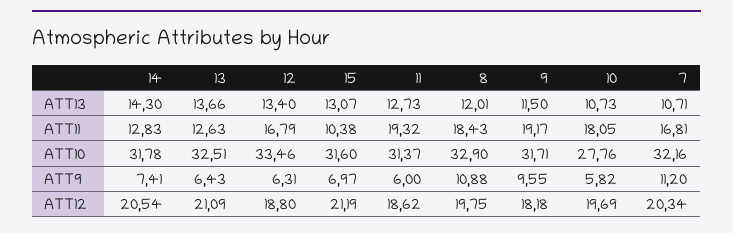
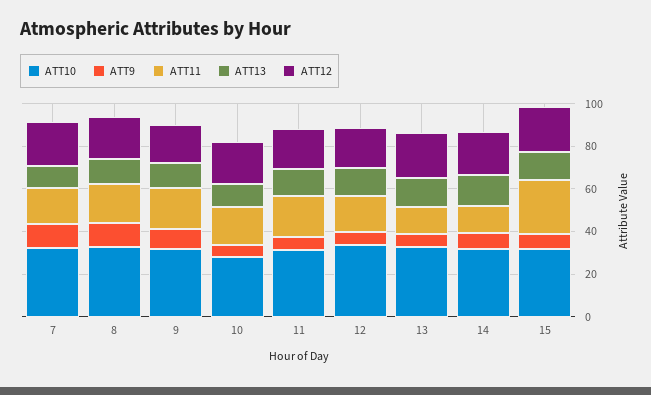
  {
    "ATT13": {
      "14": 14.3,
      "13": 13.66,
      "12": 13.4,
      "15": 13.07,
      "11": 12.73,
      "8": 12.01,
      "9": 11.5,
      "10": 10.73,
      "7": 10.71
    },
    "ATT11": {
      "14": 12.83,
      "13": 12.63,
      "12": 16.79,
-     "15": 10.38,
+     "15": 25,
      "11": 19.32,
      "8": 18.43,
      "9": 19.17,
      "10": 18.05,
      "7": 16.81
    },
    "ATT10": {
      "14": 31.78,
      "13": 32.51,
      "12": 33.46,
      "15": 31.6,
      "11": 31.37,
      "8": 32.9,
      "9": 31.71,
      "10": 27.76,
      "7": 32.16
    },
    "ATT9": {
      "14": 7.41,
      "13": 6.43,
      "12": 6.31,
      "15": 6.97,
      "11": 6,
      "8": 10.88,
      "9": 9.55,
      "10": 5.82,
      "7": 11.2
    },
    "ATT12": {
      "14": 20.54,
      "13": 21.09,
      "12": 18.8,
      "15": 21.19,
      "11": 18.62,
      "8": 19.75,
      "9": 18.18,
      "10": 19.69,
      "7": 20.34
    }
  }

